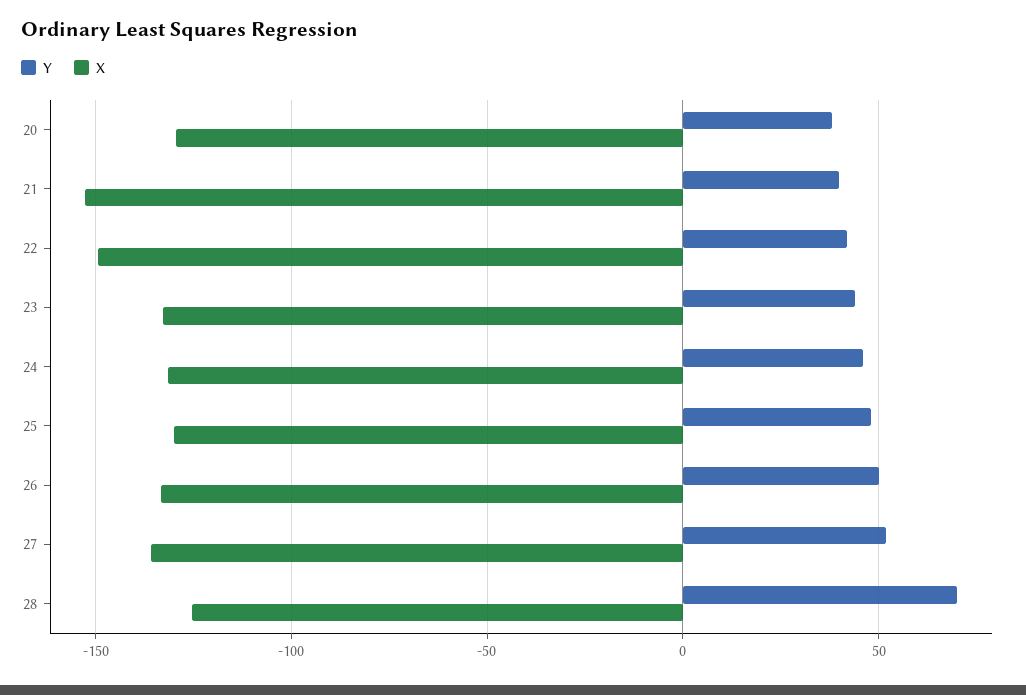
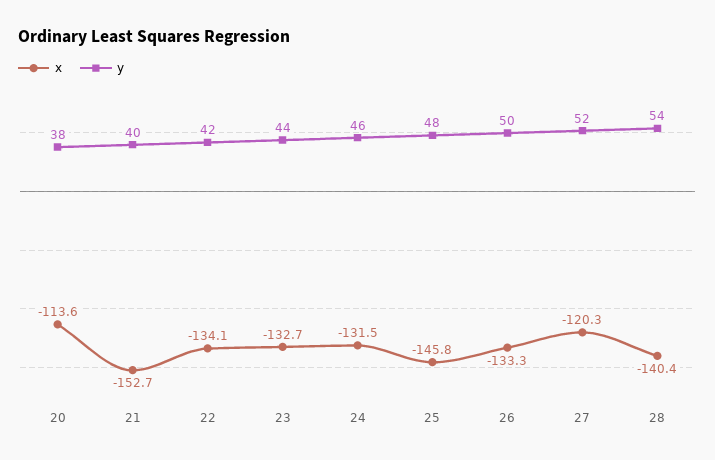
  {
    "Y": {
      "20": 38,
      "21": 40,
      "22": 42,
      "23": 44,
      "24": 46,
      "25": 48,
      "26": 50,
      "27": 52,
-     "28": 70
+     "28": 54
    },
    "X": {
-     "20": -130,
+     "20": -113.6,
      "21": -152.7,
-     "22": -150,
+     "22": -134.1,
      "23": -132.7,
      "24": -131.5,
-     "25": -130,
+     "25": -145.8,
      "26": -133.3,
-     "27": -135,
+     "27": -120.3,
-     "28": -125
+     "28": -140.4
    }
  }

